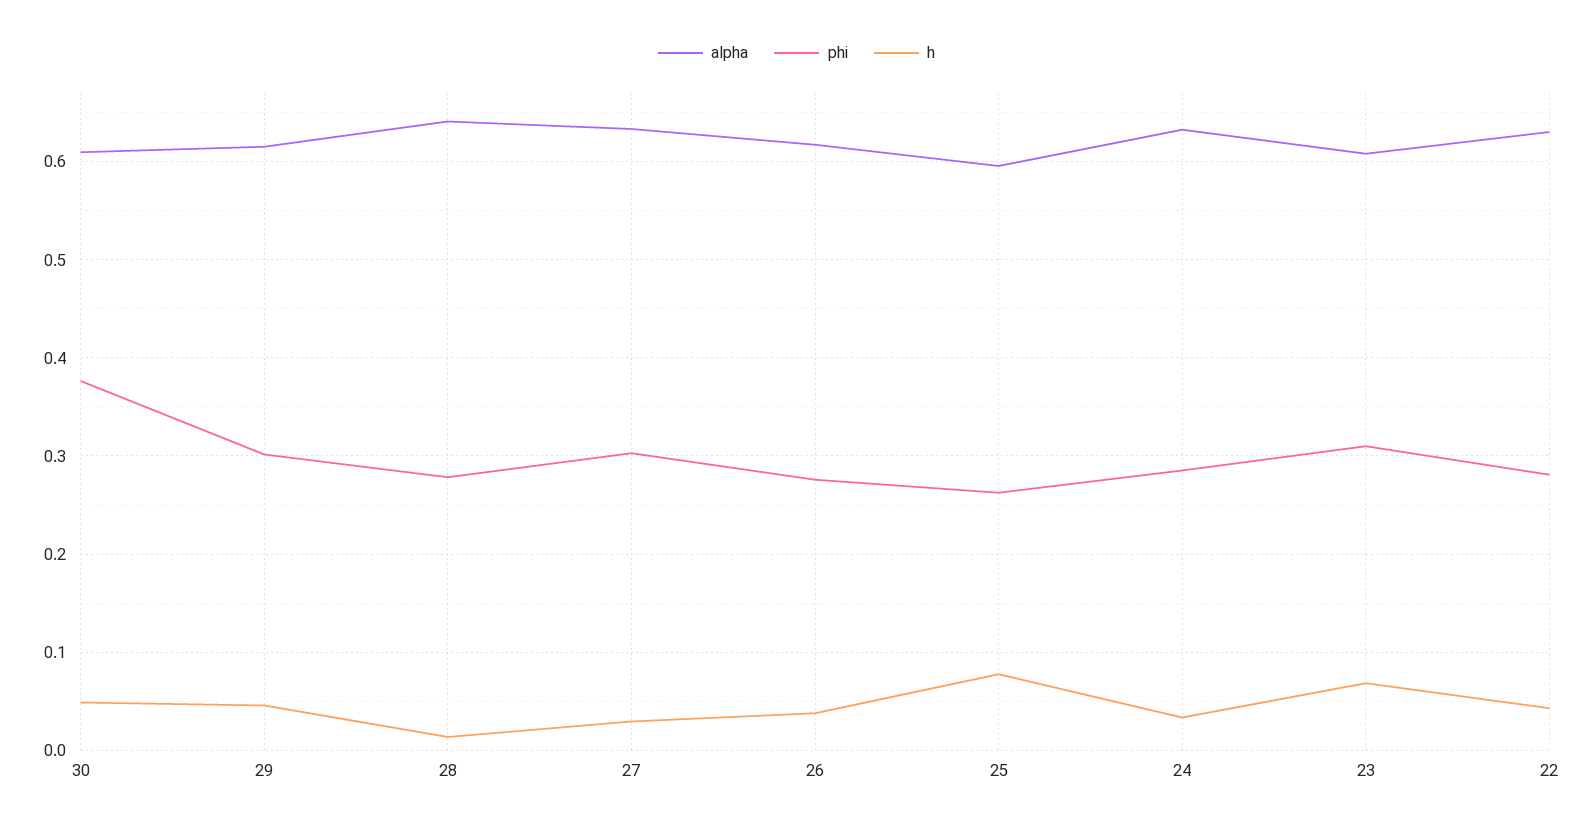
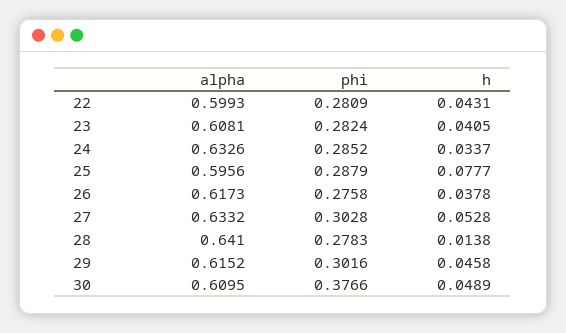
  {
    "alpha": {
      "30": 0.6095,
      "29": 0.6152,
      "28": 0.641,
      "27": 0.6332,
      "26": 0.6173,
      "25": 0.5956,
      "24": 0.6326,
      "23": 0.6081,
-     "22": 0.63
+     "22": 0.5993
    },
    "phi": {
      "30": 0.3766,
      "29": 0.3016,
      "28": 0.2783,
      "27": 0.3028,
      "26": 0.2758,
-     "25": 0.26,
+     "25": 0.2879,
      "24": 0.2852,
-     "23": 0.31,
+     "23": 0.2824,
      "22": 0.2809
    },
    "h": {
      "30": 0.0489,
      "29": 0.0458,
      "28": 0.0138,
-     "27": 0.03,
+     "27": 0.0528,
      "26": 0.0378,
      "25": 0.0777,
      "24": 0.0337,
-     "23": 0.07,
+     "23": 0.0405,
      "22": 0.0431
    }
  }

